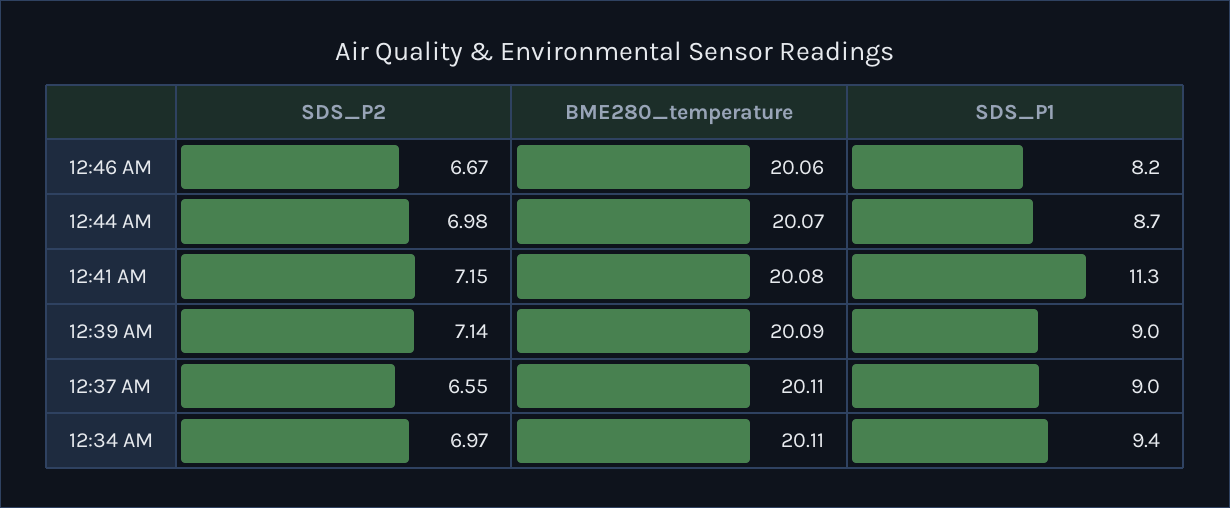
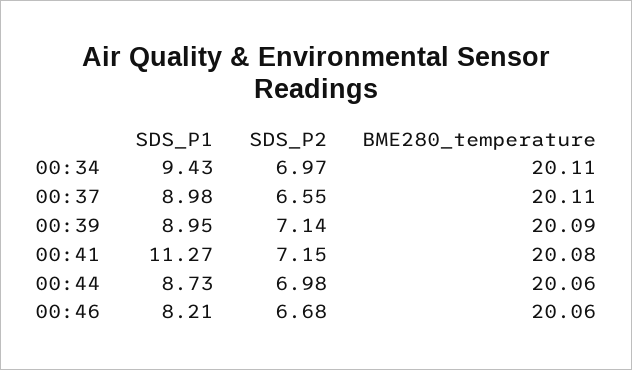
  {
    "SDS_P2": {
-     "12:46 AM": 6.67,
+     "12:46 AM": 6.68,
      "12:44 AM": 6.98,
      "12:41 AM": 7.15,
      "12:39 AM": 7.14,
      "12:37 AM": 6.55,
      "12:34 AM": 6.97
    },
    "BME280_temperature": {
      "12:46 AM": 20.06,
-     "12:44 AM": 20.07,
+     "12:44 AM": 20.06,
      "12:41 AM": 20.08,
      "12:39 AM": 20.09,
      "12:37 AM": 20.11,
      "12:34 AM": 20.11
    },
    "SDS_P1": {
      "12:46 AM": 8.21,
      "12:44 AM": 8.73,
      "12:41 AM": 11.27,
      "12:39 AM": 8.95,
      "12:37 AM": 8.98,
      "12:34 AM": 9.43
    }
  }

